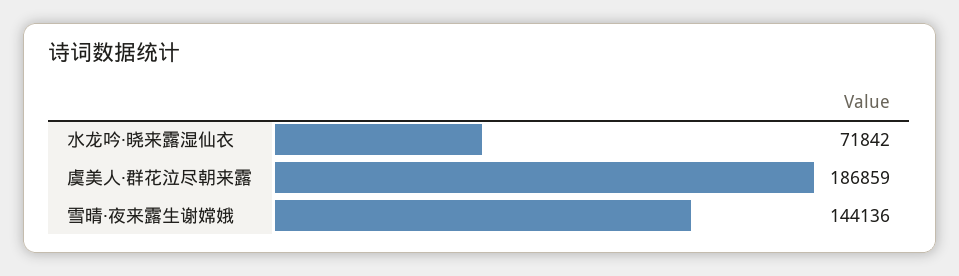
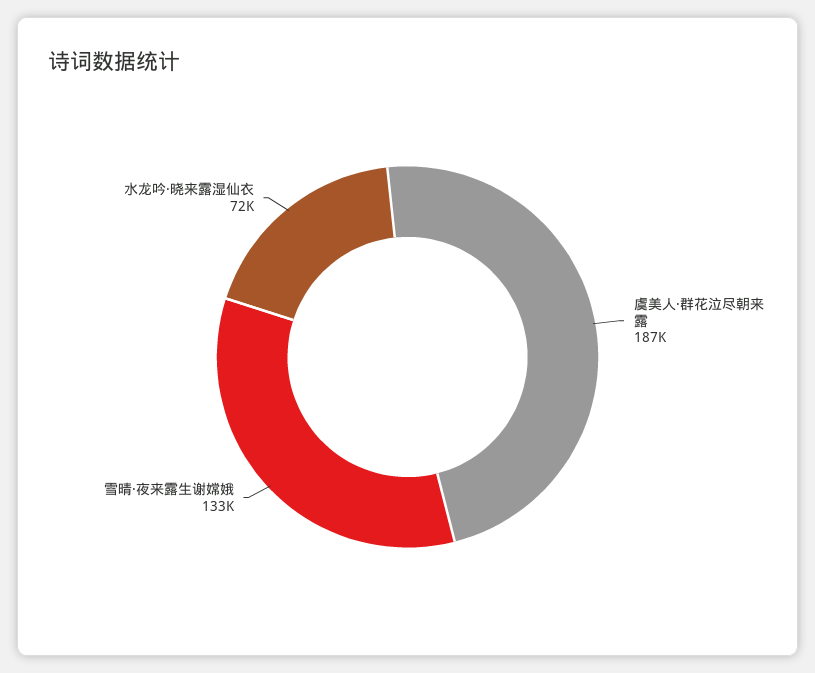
  {
    "水龙吟·晓来露湿仙衣": 71842,
    "虞美人·群花泣尽朝来露": 186859,
-   "雪晴·夜来露生谢嫦娥": 144136
+   "雪晴·夜来露生谢嫦娥": 133000
  }

